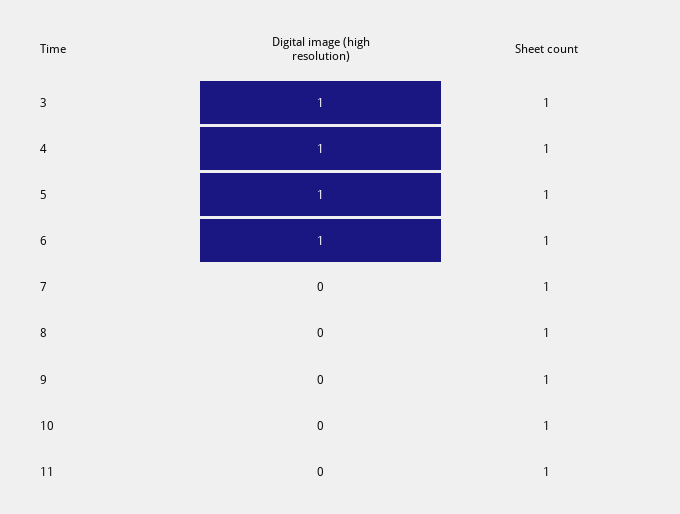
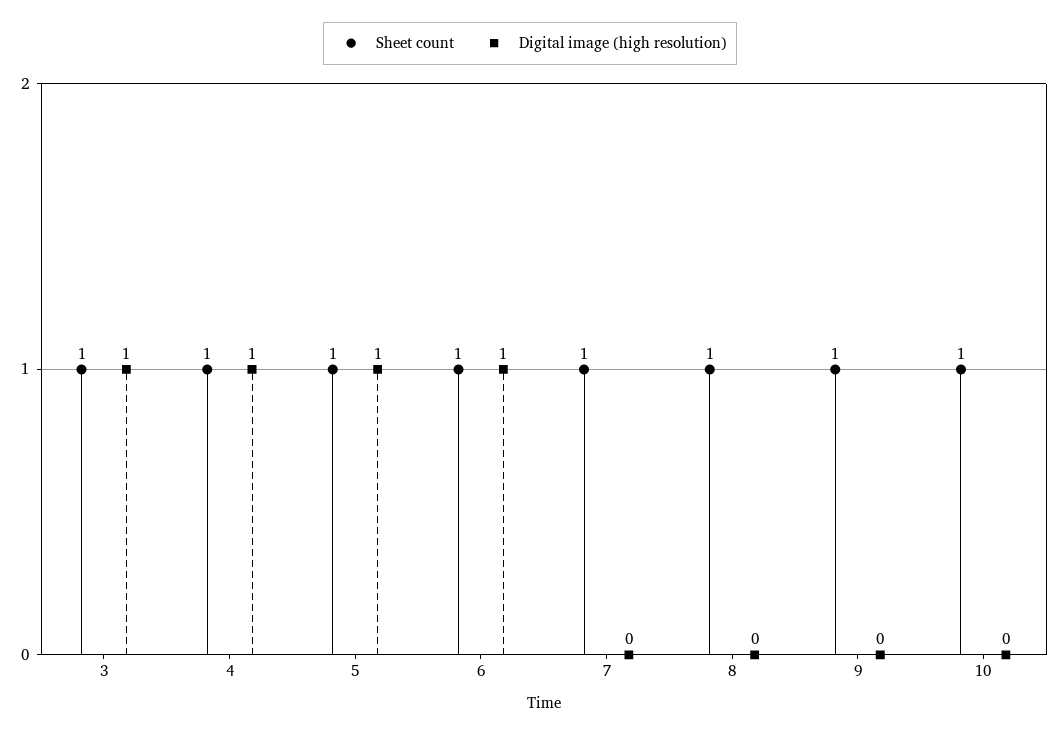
  {
    "Digital image (high resolution)": {
      "3": 1,
      "4": 1,
      "5": 1,
      "6": 1,
      "7": 0,
      "8": 0,
      "9": 0,
-     "10": 0,
+     "10": 0
-     "11": 0
    },
    "Sheet count": {
      "3": 1,
      "4": 1,
      "5": 1,
      "6": 1,
      "7": 1,
      "8": 1,
      "9": 1,
-     "10": 1,
+     "10": 1
-     "11": 1
    }
  }

